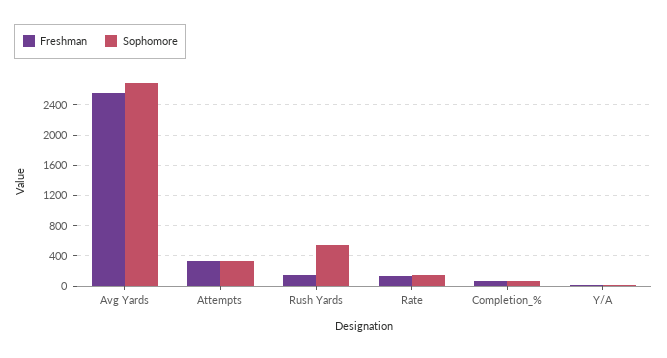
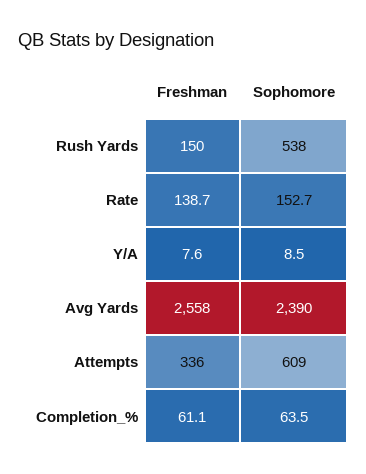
  {
    "Freshman": {
      "Avg Yards": 2558,
      "Attempts": 336,
      "Rush Yards": 150,
      "Rate": 138.7,
      "Completion_%": 61.1,
      "Y/A": 7.6
    },
    "Sophomore": {
-     "Avg Yards": 2700,
+     "Avg Yards": 2390,
-     "Attempts": 300,
+     "Attempts": 609,
      "Rush Yards": 538,
      "Rate": 152.7,
      "Completion_%": 63.5,
      "Y/A": 8.5
    }
  }

